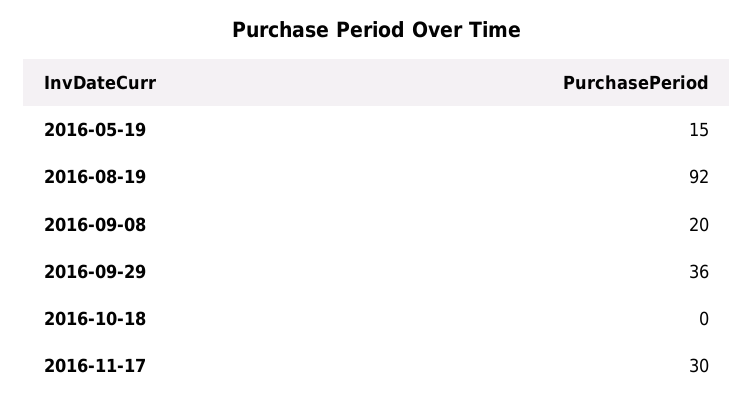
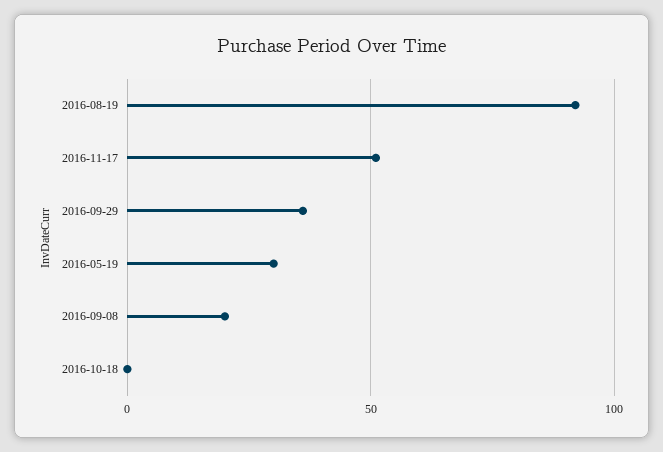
  {
-   "2016-05-19": 15,
+   "2016-05-19": 30,
    "2016-08-19": 92,
    "2016-09-08": 20,
    "2016-09-29": 36,
    "2016-10-18": 0,
-   "2016-11-17": 30
+   "2016-11-17": 50
  }

